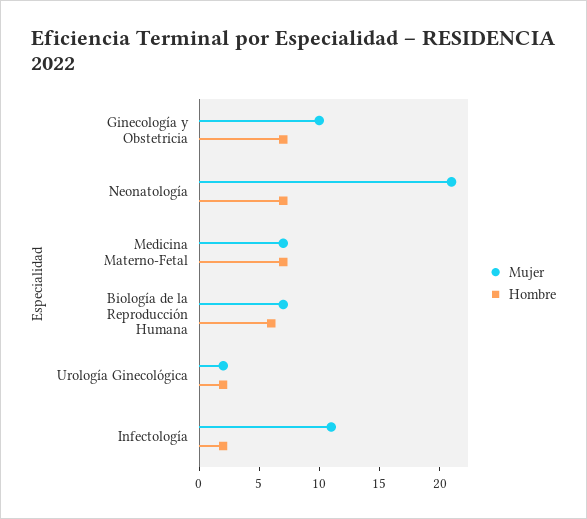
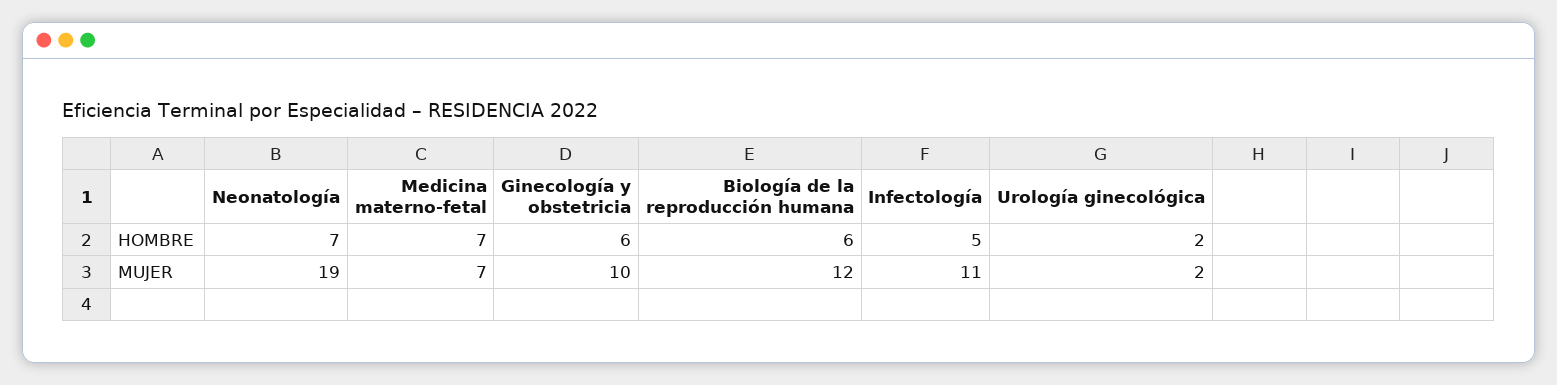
  {
    "Mujer": {
      "Ginecología y Obstetricia": 10,
-     "Neonatología": 21,
+     "Neonatología": 19,
      "Medicina Materno-Fetal": 7,
-     "Biología de la Reproducción Humana": 7,
+     "Biología de la Reproducción Humana": 12,
      "Urología Ginecológica": 2,
      "Infectología": 11
    },
    "Hombre": {
-     "Ginecología y Obstetricia": 7,
+     "Ginecología y Obstetricia": 6,
      "Neonatología": 7,
      "Medicina Materno-Fetal": 7,
      "Biología de la Reproducción Humana": 6,
      "Urología Ginecológica": 2,
-     "Infectología": 2
+     "Infectología": 5
    }
  }

